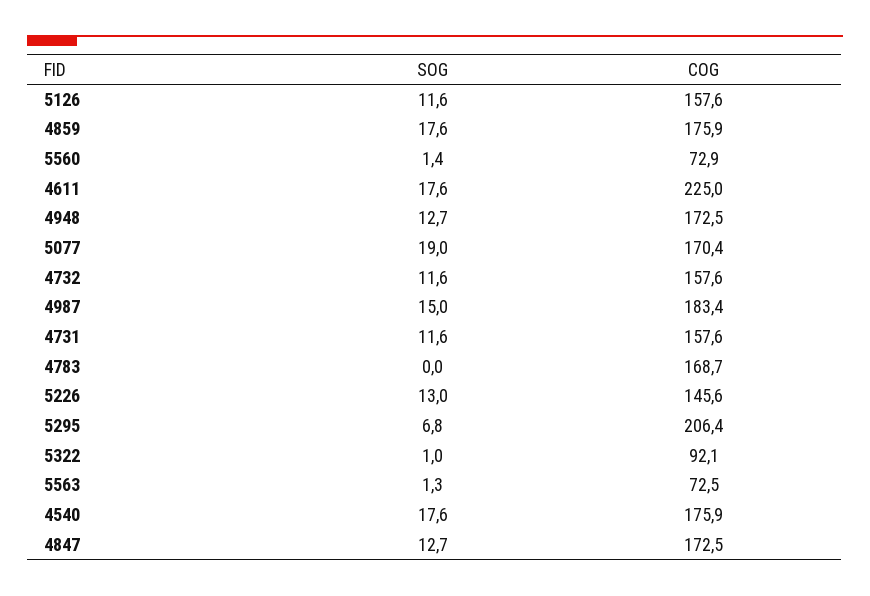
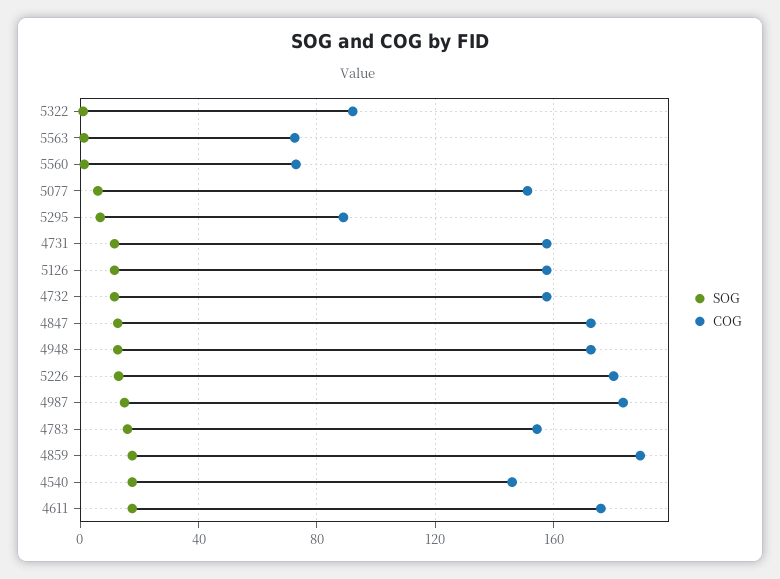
  {
    "SOG": {
      "5126": 11.6,
      "4859": 17.6,
      "5560": 1.4,
      "4611": 17.6,
      "4948": 12.7,
-     "5077": 19,
+     "5077": 5,
      "4732": 11.6,
      "4987": 15,
      "4731": 11.6,
-     "4783": 0,
+     "4783": 15,
      "5226": 13,
      "5295": 6.8,
      "5322": 1,
      "5563": 1.3,
      "4540": 17.6,
      "4847": 12.7
    },
    "COG": {
      "5126": 157.6,
-     "4859": 175.9,
+     "4859": 190,
      "5560": 72.9,
-     "4611": 225,
+     "4611": 175,
      "4948": 172.5,
-     "5077": 170.4,
+     "5077": 150,
      "4732": 157.6,
      "4987": 183.4,
      "4731": 157.6,
-     "4783": 168.7,
+     "4783": 155,
-     "5226": 145.6,
+     "5226": 180,
-     "5295": 206.4,
+     "5295": 90,
      "5322": 92.1,
      "5563": 72.5,
-     "4540": 175.9,
+     "4540": 145,
      "4847": 172.5
    }
  }

